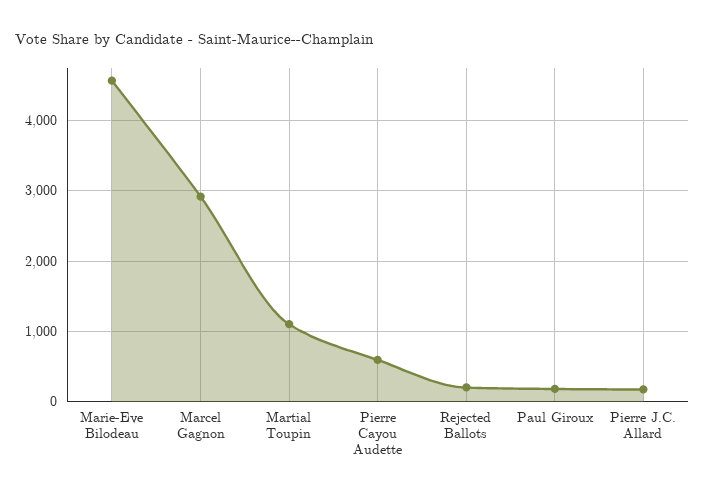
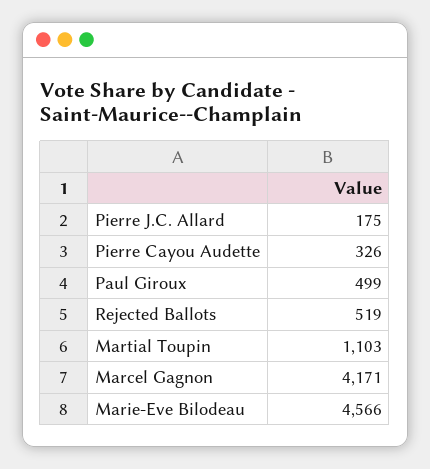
  {
    "Marie-Eve Bilodeau": 4566,
-   "Marcel Gagnon": 2900,
+   "Marcel Gagnon": 4171,
    "Martial Toupin": 1103,
-   "Pierre Cayou Audette": 600,
+   "Pierre Cayou Audette": 326,
-   "Rejected Ballots": 200,
+   "Rejected Ballots": 519,
-   "Paul Giroux": 200,
+   "Paul Giroux": 499,
    "Pierre J.C. Allard": 175
  }

